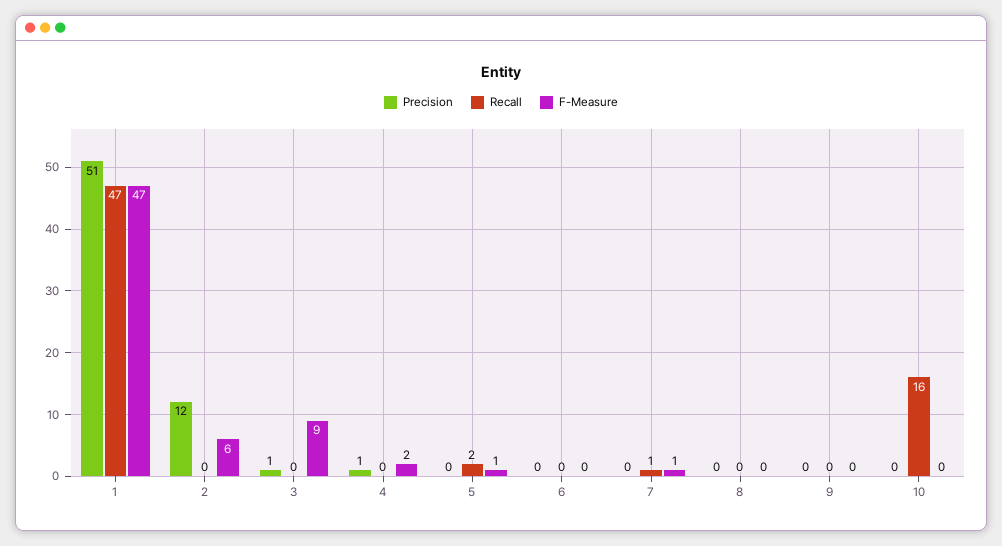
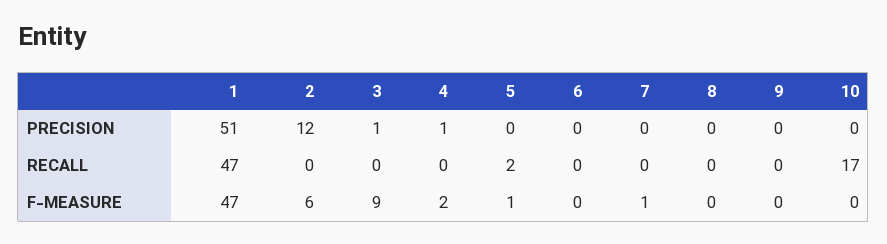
  {
    "Precision": {
      "1": 51,
      "2": 12,
      "3": 1,
      "4": 1,
      "5": 0,
      "6": 0,
      "7": 0,
      "8": 0,
      "9": 0,
      "10": 0
    },
    "Recall": {
      "1": 47,
      "2": 0,
      "3": 0,
      "4": 0,
      "5": 2,
      "6": 0,
-     "7": 1,
+     "7": 0,
      "8": 0,
      "9": 0,
-     "10": 16
+     "10": 17
    },
    "F-Measure": {
      "1": 47,
      "2": 6,
      "3": 9,
      "4": 2,
      "5": 1,
      "6": 0,
      "7": 1,
      "8": 0,
      "9": 0,
      "10": 0
    }
  }

